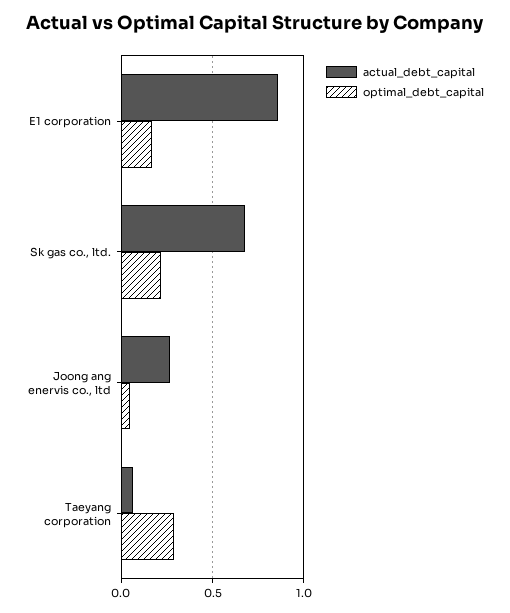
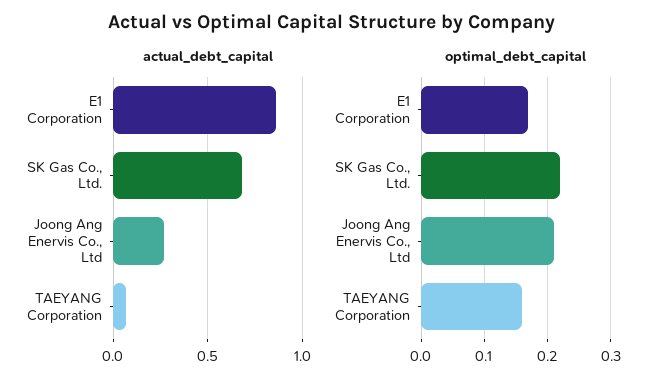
  {
    "actual_debt_capital": {
      "E1 corporation": 0.85,
      "Sk gas co., ltd.": 0.7,
      "Joong ang enervis co., ltd": 0.25,
      "Taeyang corporation": 0.05
    },
    "optimal_debt_capital": {
      "E1 corporation": 0.17,
      "Sk gas co., ltd.": 0.22,
-     "Joong ang enervis co., ltd": 0.05,
+     "Joong ang enervis co., ltd": 0.21,
-     "Taeyang corporation": 0.3
+     "Taeyang corporation": 0.16
    }
  }

